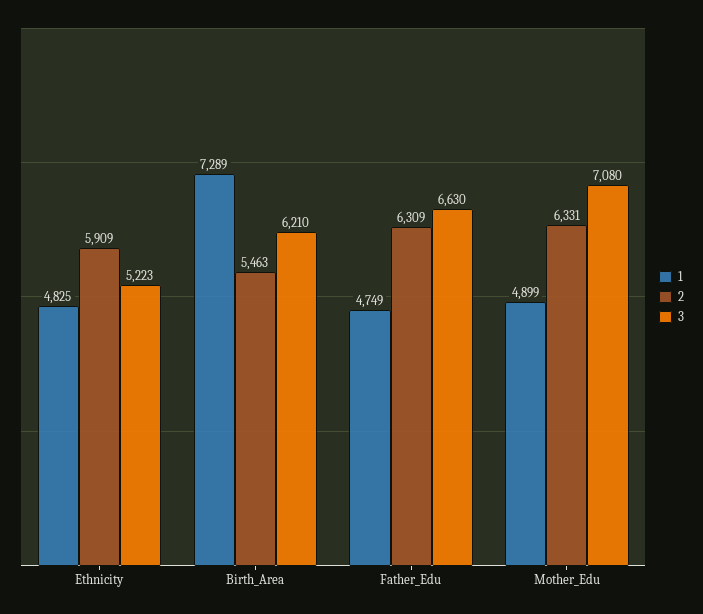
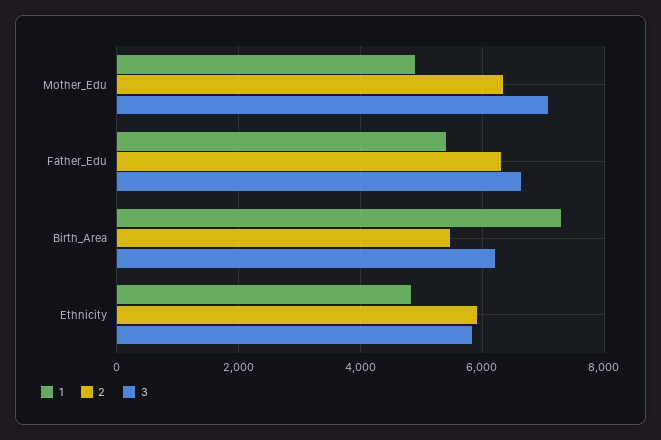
  {
    "1": {
      "Ethnicity": 4825,
      "Birth_Area": 7289,
-     "Father_Edu": 4749,
+     "Father_Edu": 5400,
      "Mother_Edu": 4899
    },
    "2": {
      "Ethnicity": 5909,
      "Birth_Area": 5463,
      "Father_Edu": 6309,
      "Mother_Edu": 6331
    },
    "3": {
-     "Ethnicity": 5223,
+     "Ethnicity": 5800,
      "Birth_Area": 6210,
      "Father_Edu": 6630,
      "Mother_Edu": 7080
    }
  }

